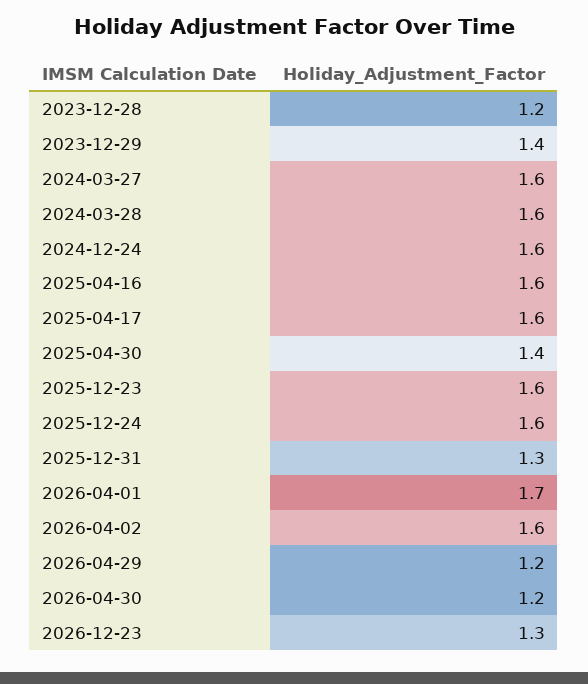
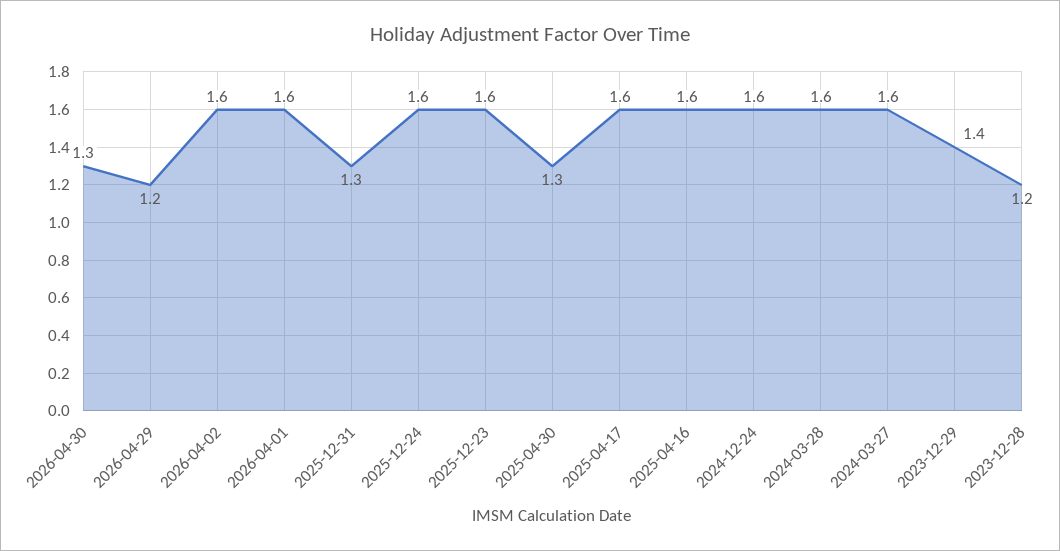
  {
    "2023-12-28": 1.2,
    "2023-12-29": 1.4,
    "2024-03-27": 1.6,
    "2024-03-28": 1.6,
    "2024-12-24": 1.6,
    "2025-04-16": 1.6,
    "2025-04-17": 1.6,
-   "2025-04-30": 1.4,
+   "2025-04-30": 1.3,
    "2025-12-23": 1.6,
    "2025-12-24": 1.6,
    "2025-12-31": 1.3,
-   "2026-04-01": 1.7,
+   "2026-04-01": 1.6,
    "2026-04-02": 1.6,
    "2026-04-29": 1.2,
-   "2026-04-30": 1.2,
+   "2026-04-30": 1.3
-   "2026-12-23": 1.3
  }

